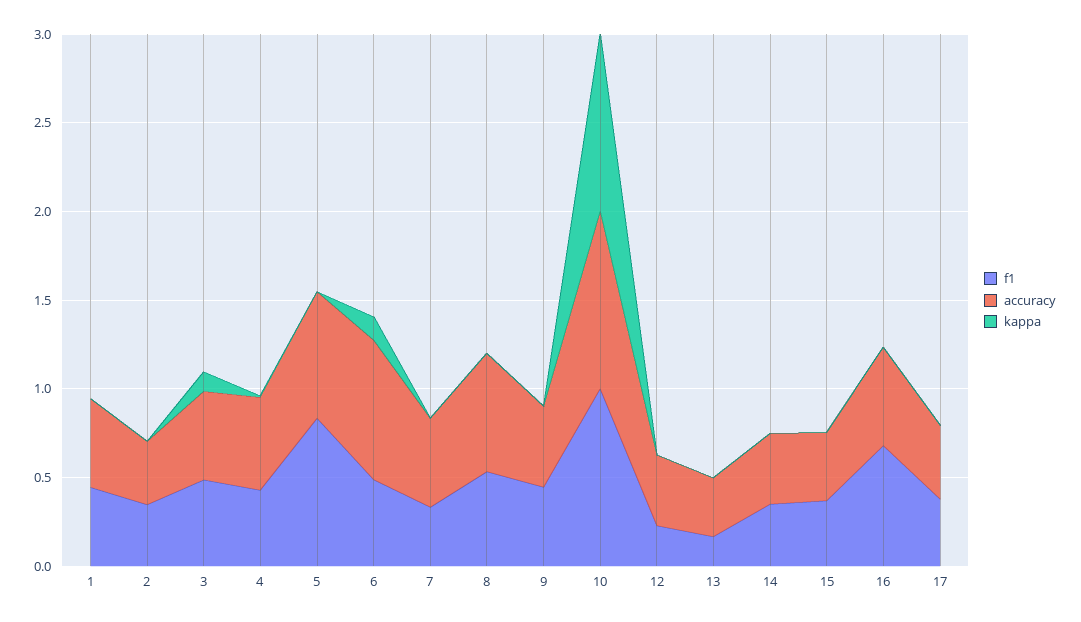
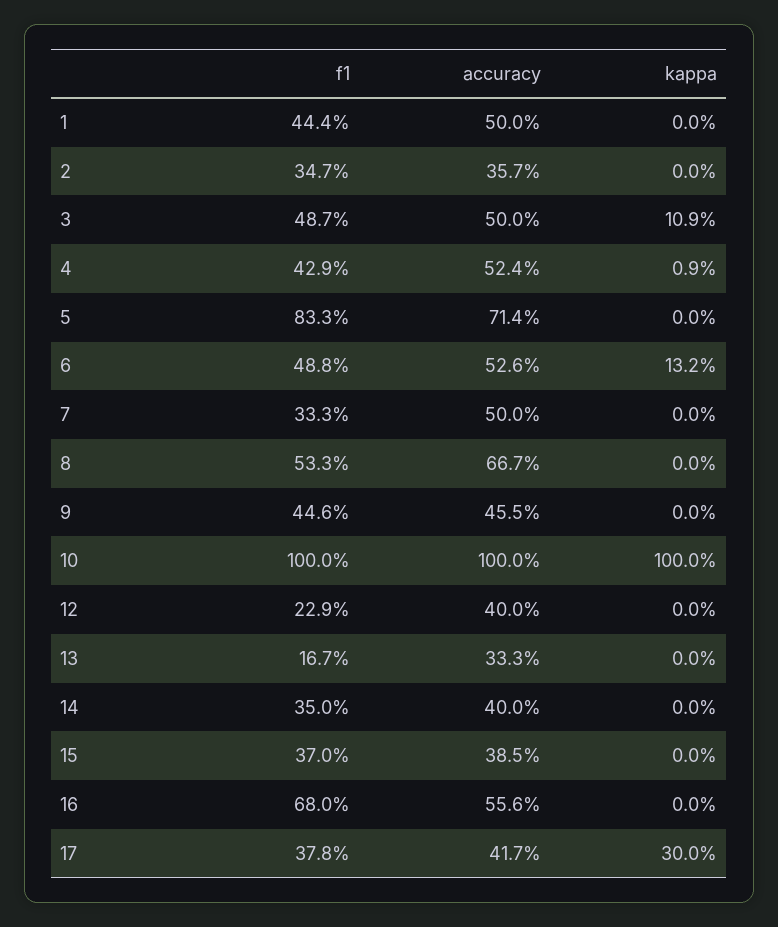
  {
    "f1": {
      "1": 0.444,
      "2": 0.347,
      "3": 0.487,
      "4": 0.429,
      "5": 0.833,
      "6": 0.488,
      "7": 0.333,
      "8": 0.533,
      "9": 0.446,
      "10": 1,
      "12": 0.229,
      "13": 0.167,
      "14": 0.35,
      "15": 0.37,
      "16": 0.68,
      "17": 0.378
    },
    "accuracy": {
      "1": 0.5,
      "2": 0.357,
      "3": 0.5,
      "4": 0.524,
      "5": 0.714,
-     "6": 0.8,
+     "6": 0.526,
      "7": 0.5,
      "8": 0.667,
      "9": 0.455,
      "10": 1,
      "12": 0.4,
      "13": 0.333,
      "14": 0.4,
      "15": 0.385,
      "16": 0.556,
      "17": 0.417
    },
    "kappa": {
      "1": 0,
      "2": 0,
      "3": 0.109,
      "4": 0.009,
      "5": 0,
      "6": 0.132,
      "7": 0,
      "8": 0,
      "9": 0,
      "10": 1,
      "12": 0,
      "13": 0,
      "14": 0,
      "15": 0,
      "16": 0,
-     "17": 0
+     "17": 0.3
    }
  }

